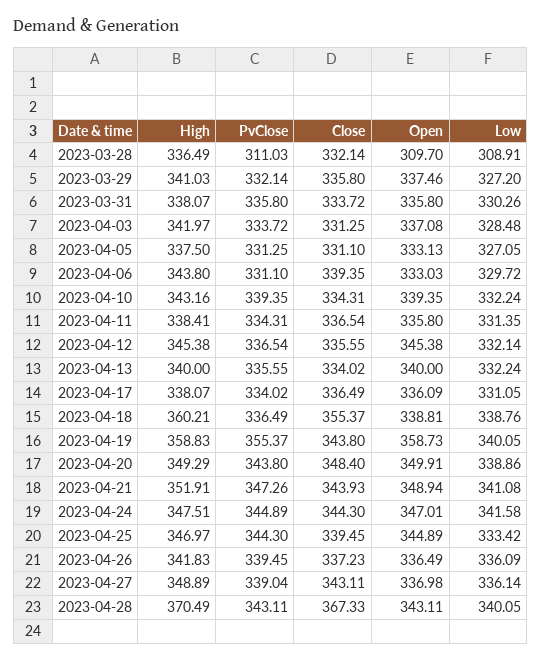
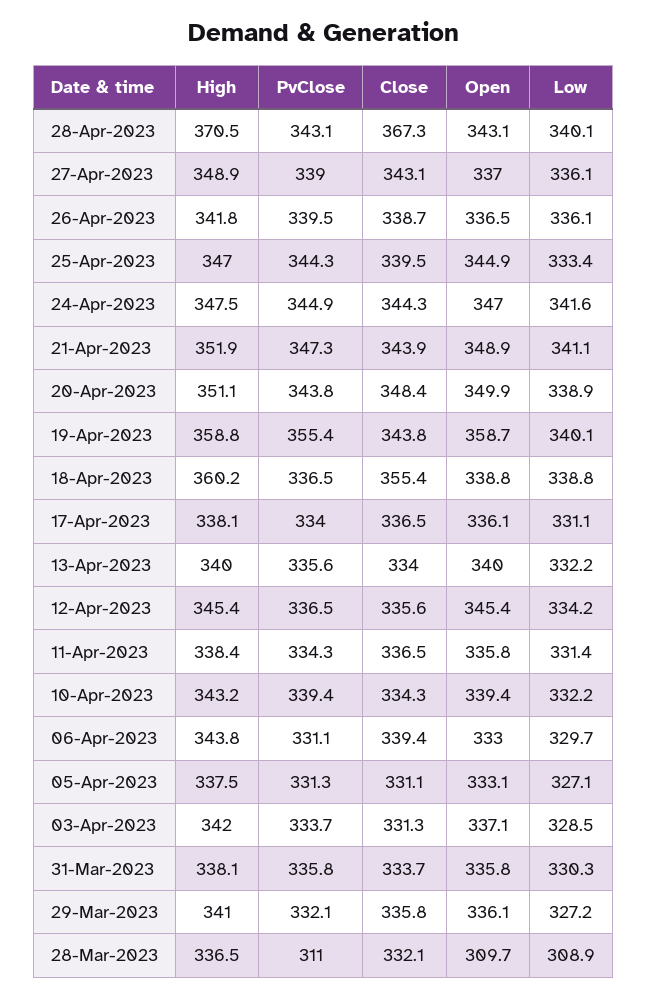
  {
    "High": {
      "2023-03-28": 336.49,
      "2023-03-29": 341.03,
      "2023-03-31": 338.07,
      "2023-04-03": 341.97,
      "2023-04-05": 337.5,
      "2023-04-06": 343.8,
      "2023-04-10": 343.16,
      "2023-04-11": 338.41,
      "2023-04-12": 345.38,
      "2023-04-13": 340,
      "2023-04-17": 338.07,
      "2023-04-18": 360.21,
      "2023-04-19": 358.83,
-     "2023-04-20": 349.29,
+     "2023-04-20": 351.1,
      "2023-04-21": 351.91,
      "2023-04-24": 347.51,
      "2023-04-25": 346.97,
      "2023-04-26": 341.83,
      "2023-04-27": 348.89,
      "2023-04-28": 370.49
    },
    "PvClose": {
      "2023-03-28": 311.03,
      "2023-03-29": 332.14,
      "2023-03-31": 335.8,
      "2023-04-03": 333.72,
      "2023-04-05": 331.25,
      "2023-04-06": 331.1,
      "2023-04-10": 339.35,
      "2023-04-11": 334.31,
      "2023-04-12": 336.54,
      "2023-04-13": 335.55,
      "2023-04-17": 334.02,
      "2023-04-18": 336.49,
      "2023-04-19": 355.37,
      "2023-04-20": 343.8,
      "2023-04-21": 347.26,
      "2023-04-24": 344.89,
      "2023-04-25": 344.3,
      "2023-04-26": 339.45,
      "2023-04-27": 339.04,
      "2023-04-28": 343.11
    },
    "Close": {
      "2023-03-28": 332.14,
      "2023-03-29": 335.8,
      "2023-03-31": 333.72,
      "2023-04-03": 331.25,
      "2023-04-05": 331.1,
      "2023-04-06": 339.35,
      "2023-04-10": 334.31,
      "2023-04-11": 336.54,
      "2023-04-12": 335.55,
      "2023-04-13": 334.02,
      "2023-04-17": 336.49,
      "2023-04-18": 355.37,
      "2023-04-19": 343.8,
      "2023-04-20": 348.4,
      "2023-04-21": 343.93,
      "2023-04-24": 344.3,
      "2023-04-25": 339.45,
-     "2023-04-26": 337.23,
+     "2023-04-26": 338.7,
      "2023-04-27": 343.11,
      "2023-04-28": 367.33
    },
    "Open": {
      "2023-03-28": 309.7,
-     "2023-03-29": 337.46,
+     "2023-03-29": 336.1,
      "2023-03-31": 335.8,
      "2023-04-03": 337.08,
      "2023-04-05": 333.13,
      "2023-04-06": 333.03,
      "2023-04-10": 339.35,
      "2023-04-11": 335.8,
      "2023-04-12": 345.38,
      "2023-04-13": 340,
      "2023-04-17": 336.09,
      "2023-04-18": 338.81,
      "2023-04-19": 358.73,
      "2023-04-20": 349.91,
      "2023-04-21": 348.94,
      "2023-04-24": 347.01,
      "2023-04-25": 344.89,
      "2023-04-26": 336.49,
      "2023-04-27": 336.98,
      "2023-04-28": 343.11
    },
    "Low": {
      "2023-03-28": 308.91,
      "2023-03-29": 327.2,
      "2023-03-31": 330.26,
      "2023-04-03": 328.48,
      "2023-04-05": 327.05,
      "2023-04-06": 329.72,
      "2023-04-10": 332.24,
      "2023-04-11": 331.35,
-     "2023-04-12": 332.14,
+     "2023-04-12": 334.2,
      "2023-04-13": 332.24,
      "2023-04-17": 331.05,
      "2023-04-18": 338.76,
      "2023-04-19": 340.05,
      "2023-04-20": 338.86,
      "2023-04-21": 341.08,
      "2023-04-24": 341.58,
      "2023-04-25": 333.42,
      "2023-04-26": 336.09,
      "2023-04-27": 336.14,
      "2023-04-28": 340.05
    }
  }

